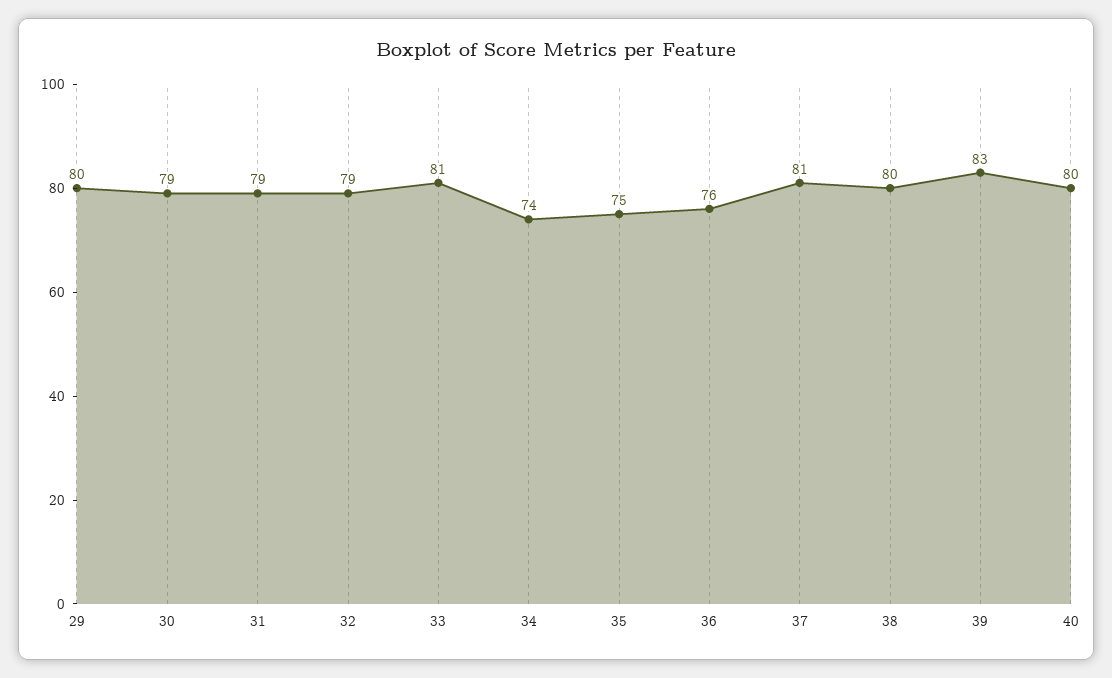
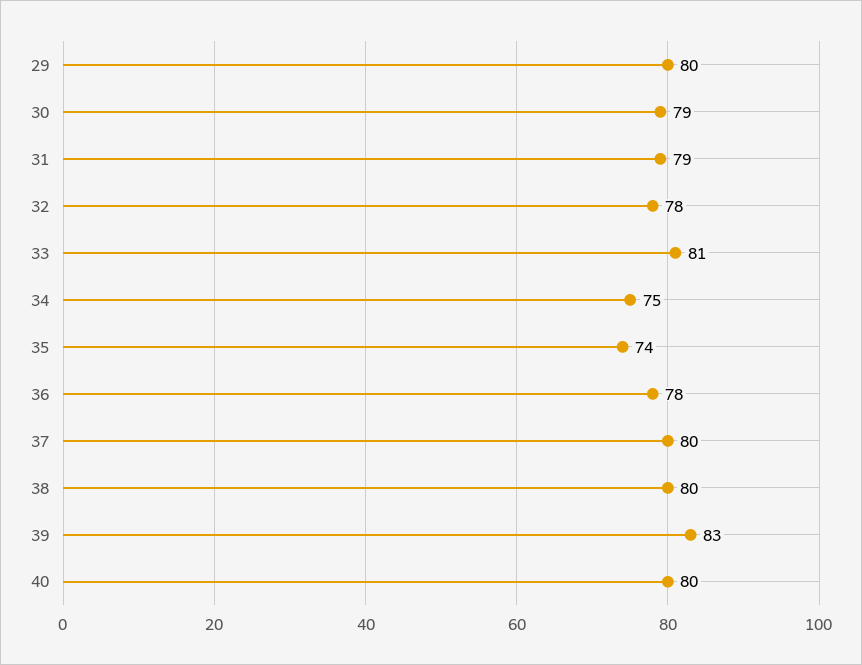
  {
    "29": 80,
    "30": 79,
    "31": 79,
-   "32": 79,
+   "32": 78,
    "33": 81,
-   "34": 74,
+   "34": 75,
-   "35": 75,
+   "35": 74,
-   "36": 76,
+   "36": 78,
-   "37": 81,
+   "37": 80,
    "38": 80,
    "39": 83,
    "40": 80
  }

